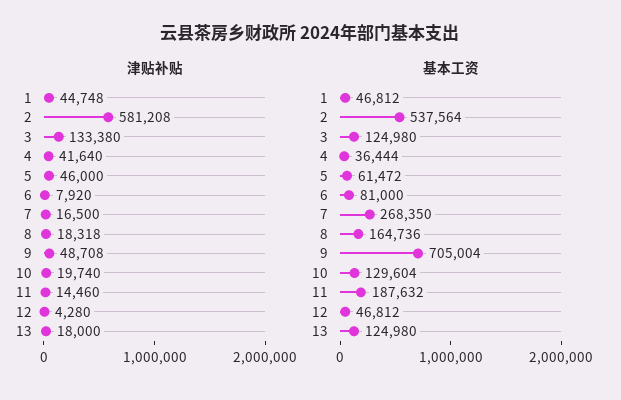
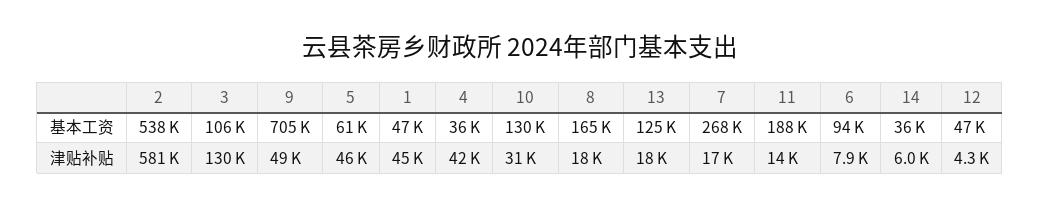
  {
    "津贴补贴": {
      "1": 44748,
      "2": 581208,
-     "3": 133380,
+     "3": 130000,
      "4": 41640,
      "5": 46000,
      "6": 7920,
      "7": 16500,
      "8": 18318,
      "9": 48708,
-     "10": 19740,
+     "10": 31000,
      "11": 14460,
      "12": 4280,
-     "13": 18000
+     "13": 18000,
+     "14": 6000
    },
    "基本工资": {
      "1": 46812,
      "2": 537564,
-     "3": 124980,
+     "3": 106000,
      "4": 36444,
      "5": 61472,
-     "6": 81000,
+     "6": 94000,
      "7": 268350,
      "8": 164736,
      "9": 705004,
      "10": 129604,
      "11": 187632,
      "12": 46812,
-     "13": 124980
+     "13": 124980,
+     "14": 36000
    }
  }

